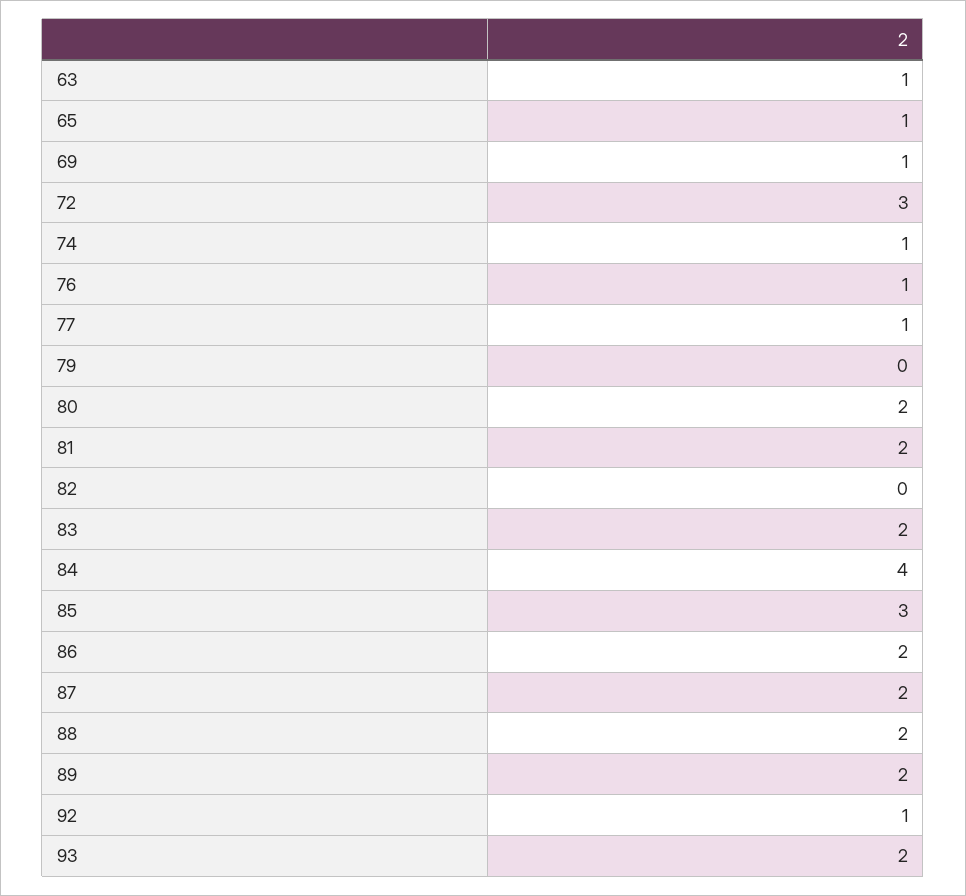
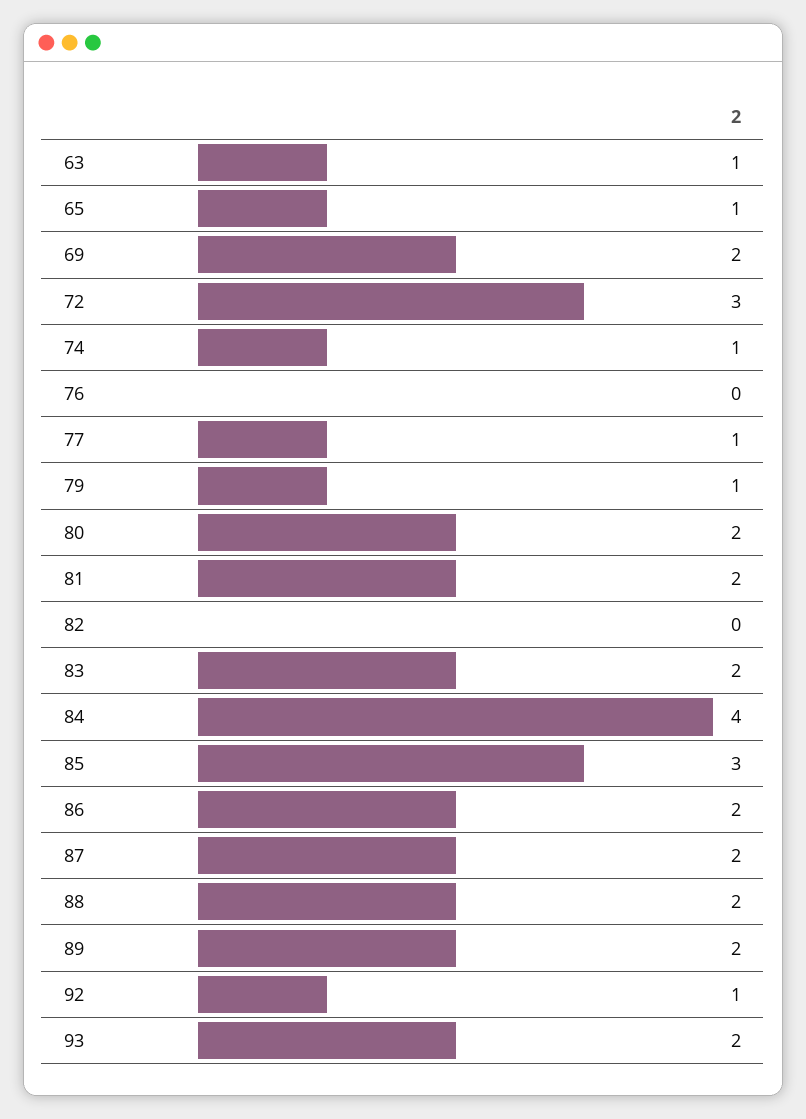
  {
    "63": 1,
    "65": 1,
-   "69": 1,
+   "69": 2,
    "72": 3,
    "74": 1,
-   "76": 1,
+   "76": 0,
    "77": 1,
-   "79": 0,
+   "79": 1,
    "80": 2,
    "81": 2,
    "82": 0,
    "83": 2,
    "84": 4,
    "85": 3,
    "86": 2,
    "87": 2,
    "88": 2,
    "89": 2,
    "92": 1,
    "93": 2
  }

